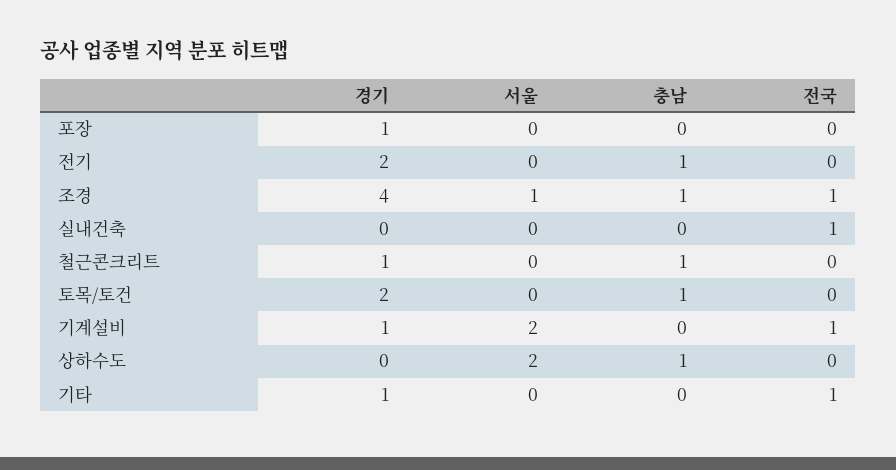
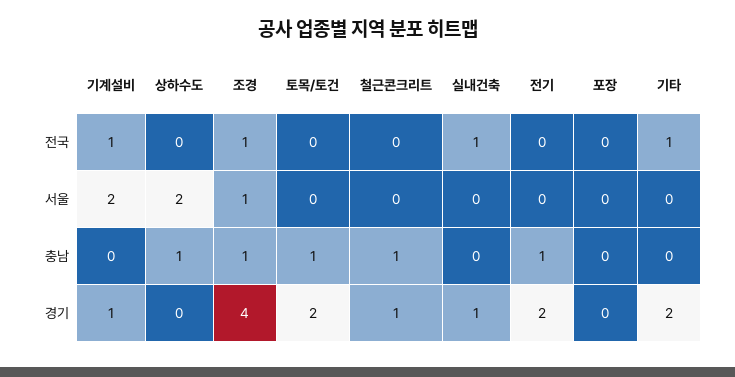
  {
    "경기": {
-     "포장": 1,
+     "포장": 0,
      "전기": 2,
      "조경": 4,
-     "실내건축": 0,
+     "실내건축": 1,
      "철근콘크리트": 1,
      "토목/토건": 2,
      "기계설비": 1,
      "상하수도": 0,
-     "기타": 1
+     "기타": 2
    },
    "서울": {
      "포장": 0,
      "전기": 0,
      "조경": 1,
      "실내건축": 0,
      "철근콘크리트": 0,
      "토목/토건": 0,
      "기계설비": 2,
      "상하수도": 2,
      "기타": 0
    },
    "충남": {
      "포장": 0,
      "전기": 1,
      "조경": 1,
      "실내건축": 0,
      "철근콘크리트": 1,
      "토목/토건": 1,
      "기계설비": 0,
      "상하수도": 1,
      "기타": 0
    },
    "전국": {
      "포장": 0,
      "전기": 0,
      "조경": 1,
      "실내건축": 1,
      "철근콘크리트": 0,
      "토목/토건": 0,
      "기계설비": 1,
      "상하수도": 0,
      "기타": 1
    }
  }

